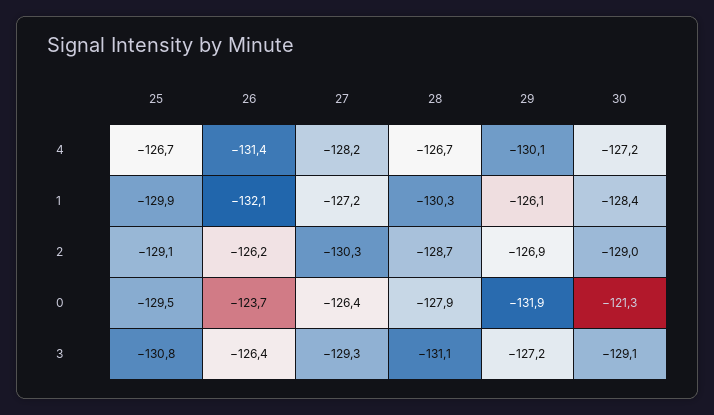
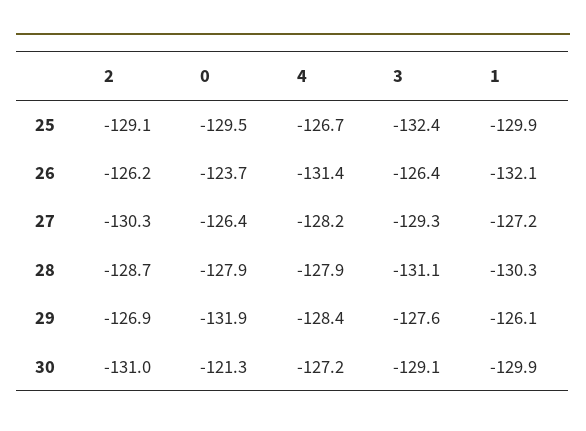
  {
    "25": {
      "4": -126.7,
      "1": -129.9,
      "2": -129.1,
      "0": -129.5,
-     "3": -130.8
+     "3": -132.4
    },
    "26": {
      "4": -131.4,
      "1": -132.1,
      "2": -126.2,
      "0": -123.7,
      "3": -126.4
    },
    "27": {
      "4": -128.2,
      "1": -127.2,
      "2": -130.3,
      "0": -126.4,
      "3": -129.3
    },
    "28": {
-     "4": -126.7,
+     "4": -127.9,
      "1": -130.3,
      "2": -128.7,
      "0": -127.9,
      "3": -131.1
    },
    "29": {
-     "4": -130.1,
+     "4": -128.4,
      "1": -126.1,
      "2": -126.9,
      "0": -131.9,
-     "3": -127.2
+     "3": -127.6
    },
    "30": {
      "4": -127.2,
-     "1": -128.4,
+     "1": -129.9,
-     "2": -129,
+     "2": -131,
      "0": -121.3,
      "3": -129.1
    }
  }

